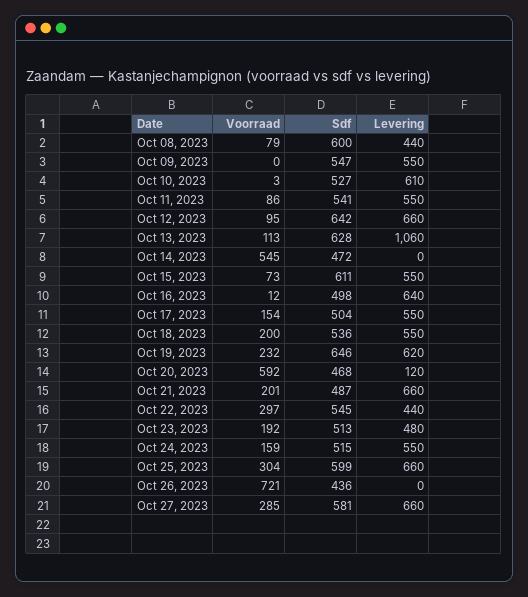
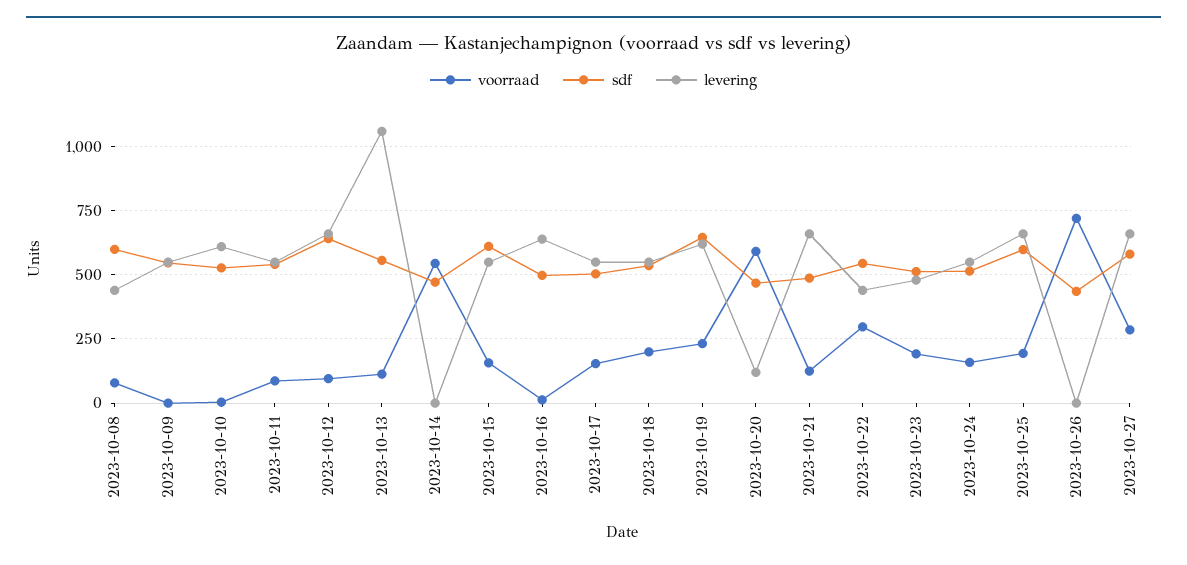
  {
    "Voorraad": {
      "Oct 08, 2023": 79,
      "Oct 09, 2023": 0,
      "Oct 10, 2023": 3,
      "Oct 11, 2023": 86,
      "Oct 12, 2023": 95,
      "Oct 13, 2023": 113,
      "Oct 14, 2023": 545,
-     "Oct 15, 2023": 73,
+     "Oct 15, 2023": 150,
      "Oct 16, 2023": 12,
      "Oct 17, 2023": 154,
      "Oct 18, 2023": 200,
      "Oct 19, 2023": 232,
      "Oct 20, 2023": 592,
-     "Oct 21, 2023": 201,
+     "Oct 21, 2023": 125,
      "Oct 22, 2023": 297,
      "Oct 23, 2023": 192,
      "Oct 24, 2023": 159,
-     "Oct 25, 2023": 304,
+     "Oct 25, 2023": 200,
      "Oct 26, 2023": 721,
      "Oct 27, 2023": 285
    },
    "Sdf": {
      "Oct 08, 2023": 600,
      "Oct 09, 2023": 547,
      "Oct 10, 2023": 527,
      "Oct 11, 2023": 541,
      "Oct 12, 2023": 642,
-     "Oct 13, 2023": 628,
+     "Oct 13, 2023": 550,
      "Oct 14, 2023": 472,
      "Oct 15, 2023": 611,
      "Oct 16, 2023": 498,
      "Oct 17, 2023": 504,
      "Oct 18, 2023": 536,
      "Oct 19, 2023": 646,
      "Oct 20, 2023": 468,
      "Oct 21, 2023": 487,
      "Oct 22, 2023": 545,
      "Oct 23, 2023": 513,
      "Oct 24, 2023": 515,
      "Oct 25, 2023": 599,
      "Oct 26, 2023": 436,
      "Oct 27, 2023": 581
    },
    "Levering": {
      "Oct 08, 2023": 440,
      "Oct 09, 2023": 550,
      "Oct 10, 2023": 610,
      "Oct 11, 2023": 550,
      "Oct 12, 2023": 660,
      "Oct 13, 2023": 1060,
      "Oct 14, 2023": 0,
      "Oct 15, 2023": 550,
      "Oct 16, 2023": 640,
      "Oct 17, 2023": 550,
      "Oct 18, 2023": 550,
      "Oct 19, 2023": 620,
      "Oct 20, 2023": 120,
      "Oct 21, 2023": 660,
      "Oct 22, 2023": 440,
      "Oct 23, 2023": 480,
      "Oct 24, 2023": 550,
      "Oct 25, 2023": 660,
      "Oct 26, 2023": 0,
      "Oct 27, 2023": 660
    }
  }

